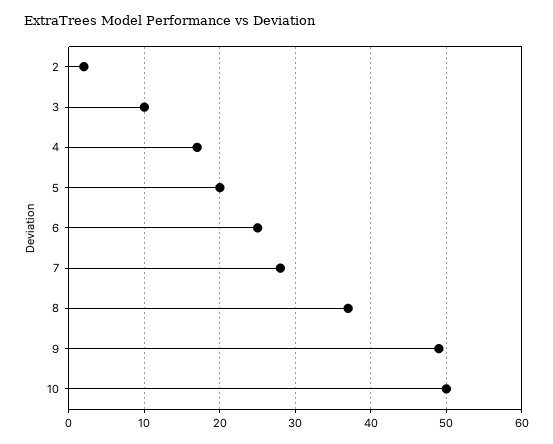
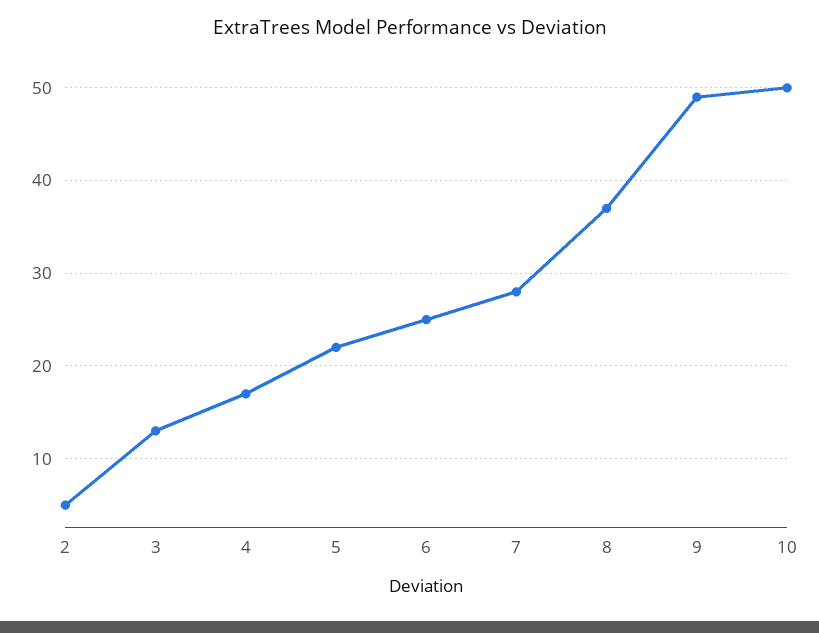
  {
-   "2": 2,
+   "2": 5,
-   "3": 10,
+   "3": 13,
    "4": 17,
-   "5": 20,
+   "5": 22,
    "6": 25,
    "7": 28,
    "8": 37,
    "9": 49,
    "10": 50
  }

